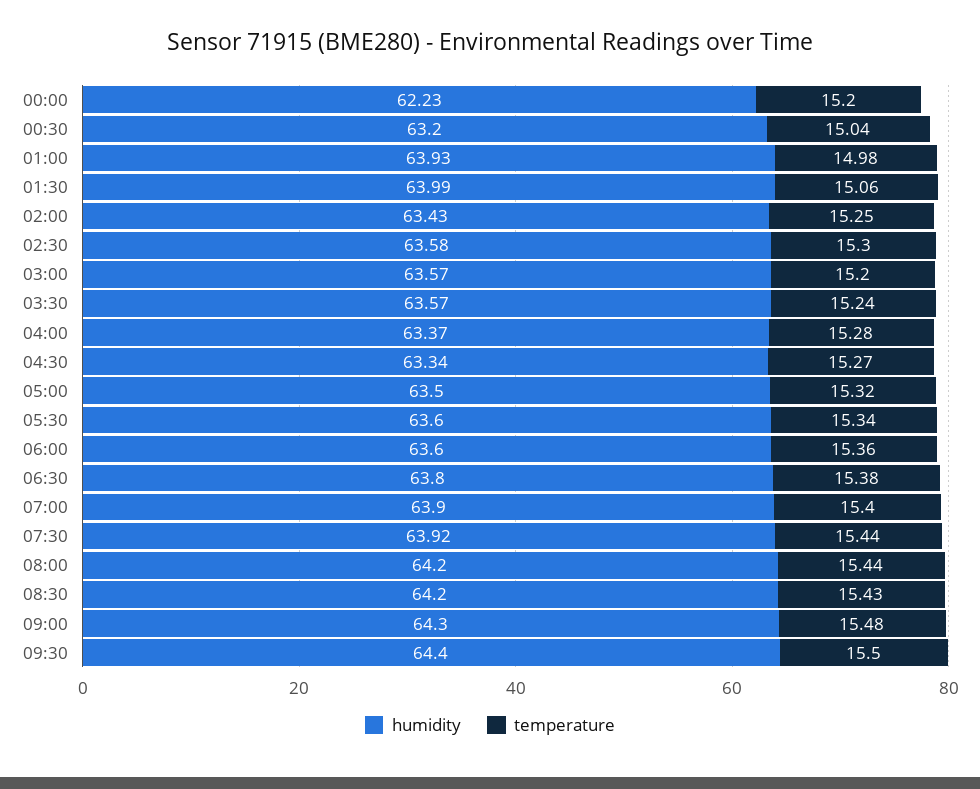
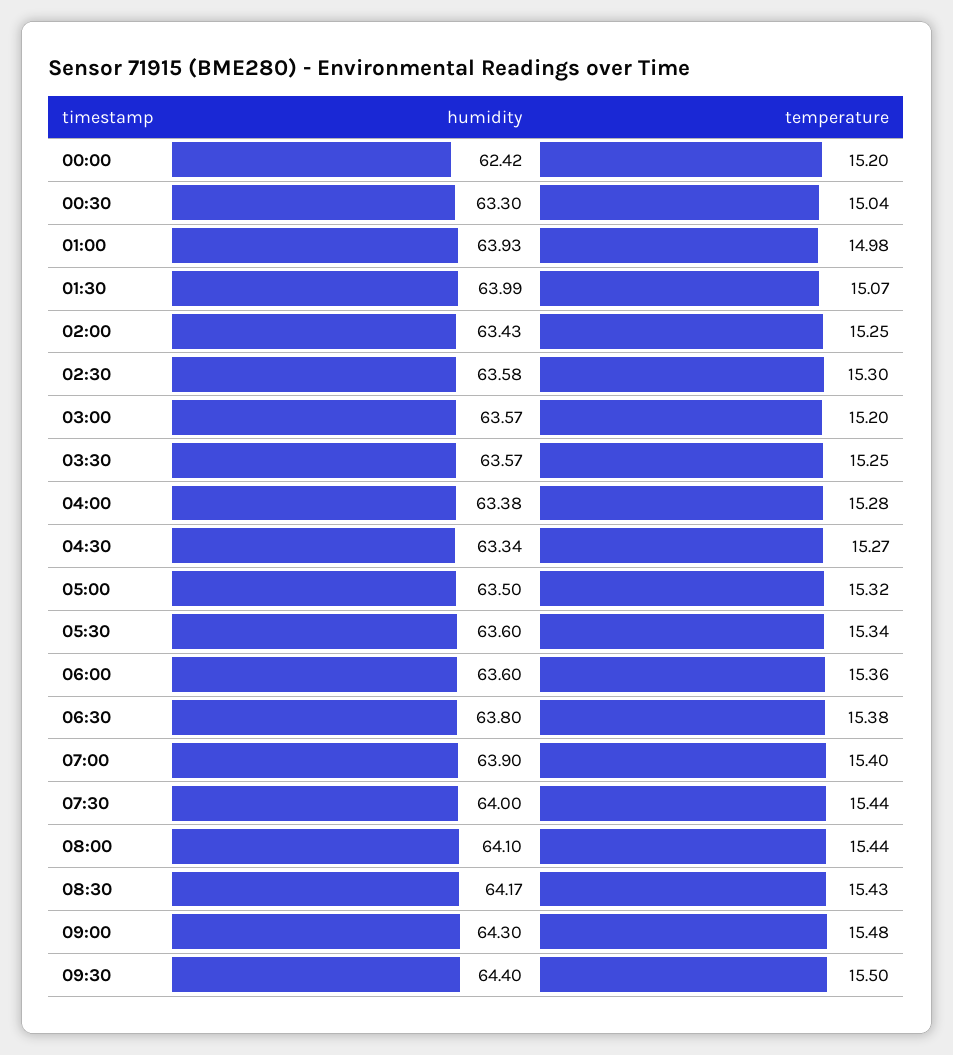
  {
    "humidity": {
-     "00:00": 62.23,
+     "00:00": 62.42,
-     "00:30": 63.2,
+     "00:30": 63.3,
      "01:00": 63.93,
      "01:30": 63.99,
      "02:00": 63.43,
      "02:30": 63.58,
      "03:00": 63.57,
      "03:30": 63.57,
-     "04:00": 63.37,
+     "04:00": 63.38,
      "04:30": 63.34,
      "05:00": 63.5,
      "05:30": 63.6,
      "06:00": 63.6,
      "06:30": 63.8,
      "07:00": 63.9,
-     "07:30": 63.92,
+     "07:30": 64,
-     "08:00": 64.2,
+     "08:00": 64.1,
-     "08:30": 64.2,
+     "08:30": 64.17,
      "09:00": 64.3,
      "09:30": 64.4
    },
    "temperature": {
      "00:00": 15.2,
      "00:30": 15.04,
      "01:00": 14.98,
-     "01:30": 15.06,
+     "01:30": 15.07,
      "02:00": 15.25,
      "02:30": 15.3,
      "03:00": 15.2,
-     "03:30": 15.24,
+     "03:30": 15.25,
      "04:00": 15.28,
      "04:30": 15.27,
      "05:00": 15.32,
      "05:30": 15.34,
      "06:00": 15.36,
      "06:30": 15.38,
      "07:00": 15.4,
      "07:30": 15.44,
      "08:00": 15.44,
      "08:30": 15.43,
      "09:00": 15.48,
      "09:30": 15.5
    }
  }

